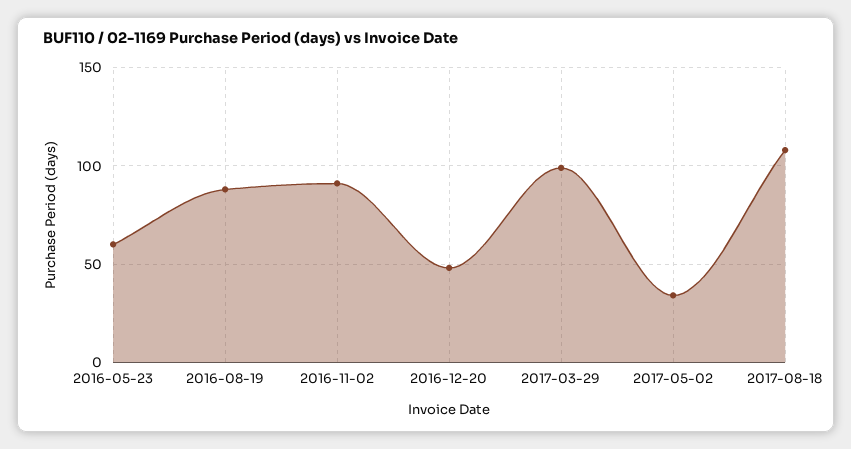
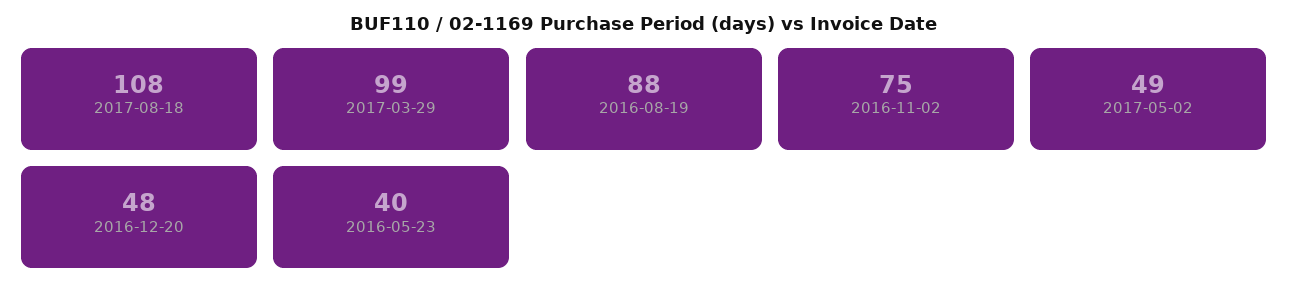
  {
-   "2016-05-23": 60,
+   "2016-05-23": 40,
    "2016-08-19": 88,
-   "2016-11-02": 90,
+   "2016-11-02": 75,
    "2016-12-20": 48,
    "2017-03-29": 99,
-   "2017-05-02": 35,
+   "2017-05-02": 49,
    "2017-08-18": 108
  }

